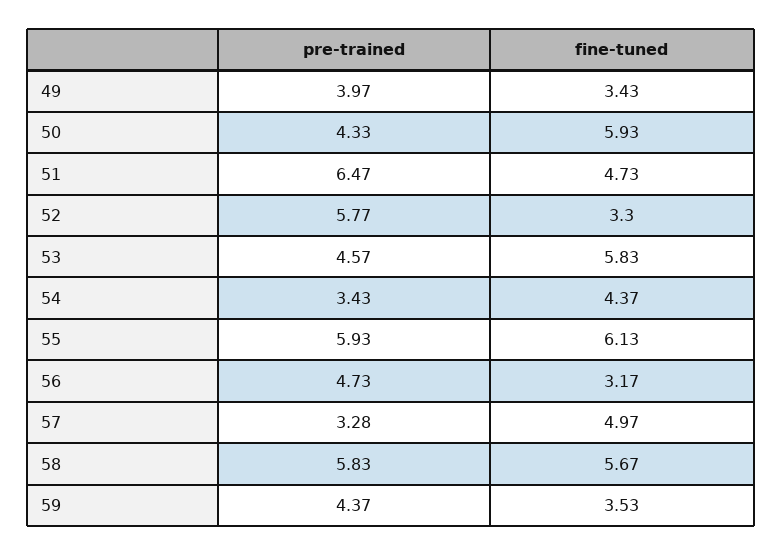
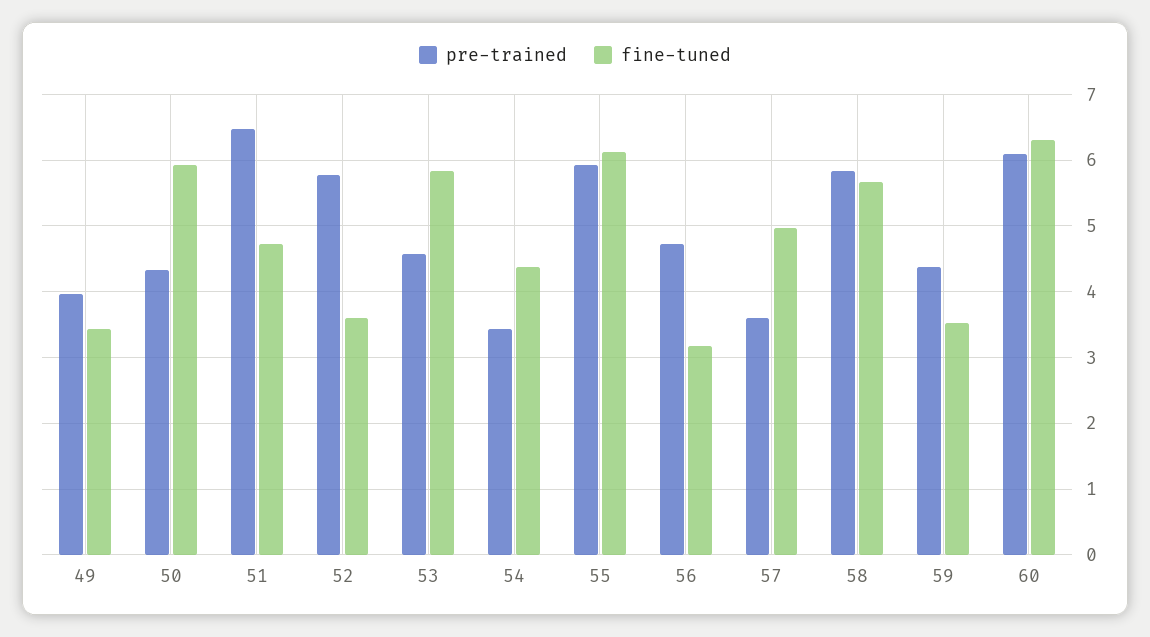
  {
    "pre-trained": {
      "49": 3.97,
      "50": 4.33,
      "51": 6.47,
      "52": 5.77,
      "53": 4.57,
      "54": 3.43,
      "55": 5.93,
      "56": 4.73,
-     "57": 3.28,
+     "57": 3.6,
      "58": 5.83,
-     "59": 4.37
+     "59": 4.37,
+     "60": 6.1
    },
    "fine-tuned": {
      "49": 3.43,
      "50": 5.93,
      "51": 4.73,
-     "52": 3.3,
+     "52": 3.6,
      "53": 5.83,
      "54": 4.37,
      "55": 6.13,
      "56": 3.17,
      "57": 4.97,
      "58": 5.67,
-     "59": 3.53
+     "59": 3.53,
+     "60": 6.3
    }
  }

